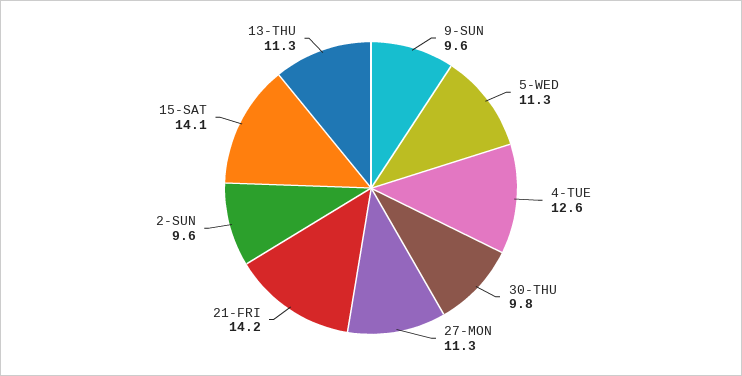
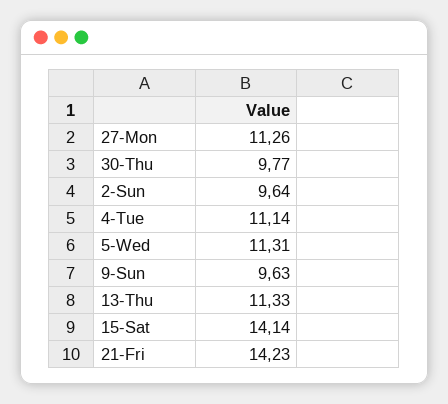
  {
    "9-SUN": 9.63,
    "5-WED": 11.31,
-   "4-TUE": 12.6,
+   "4-TUE": 11.14,
    "30-THU": 9.77,
    "27-MON": 11.26,
    "21-FRI": 14.23,
    "2-SUN": 9.64,
    "15-SAT": 14.14,
    "13-THU": 11.33
  }

